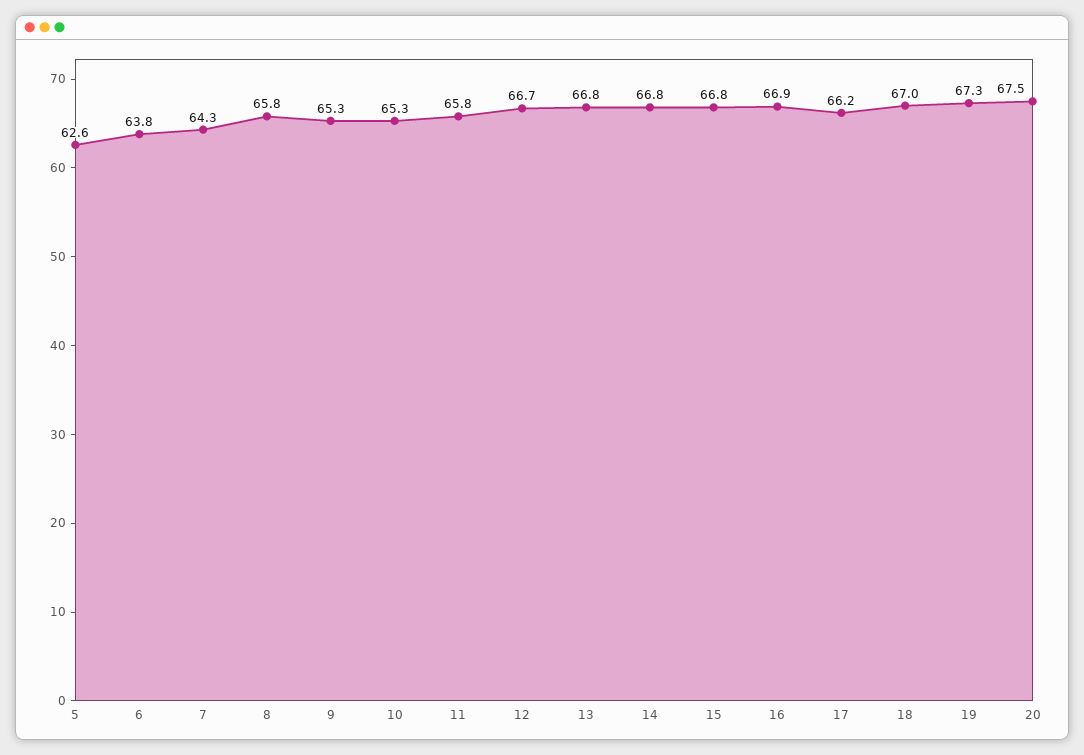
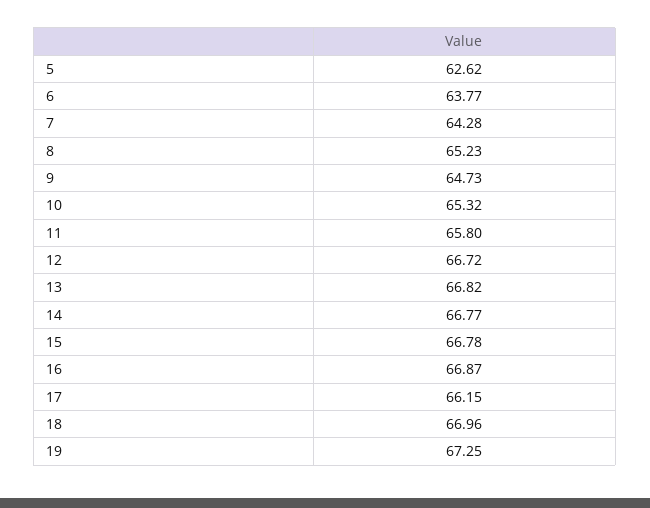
  {
    "5": 62.62,
    "6": 63.77,
    "7": 64.28,
-   "8": 65.8,
+   "8": 65.23,
-   "9": 65.3,
+   "9": 64.73,
    "10": 65.32,
    "11": 65.8,
    "12": 66.72,
    "13": 66.82,
    "14": 66.77,
    "15": 66.78,
    "16": 66.87,
    "17": 66.15,
    "18": 66.96,
-   "19": 67.25,
+   "19": 67.25
-   "20": 67.5
  }

